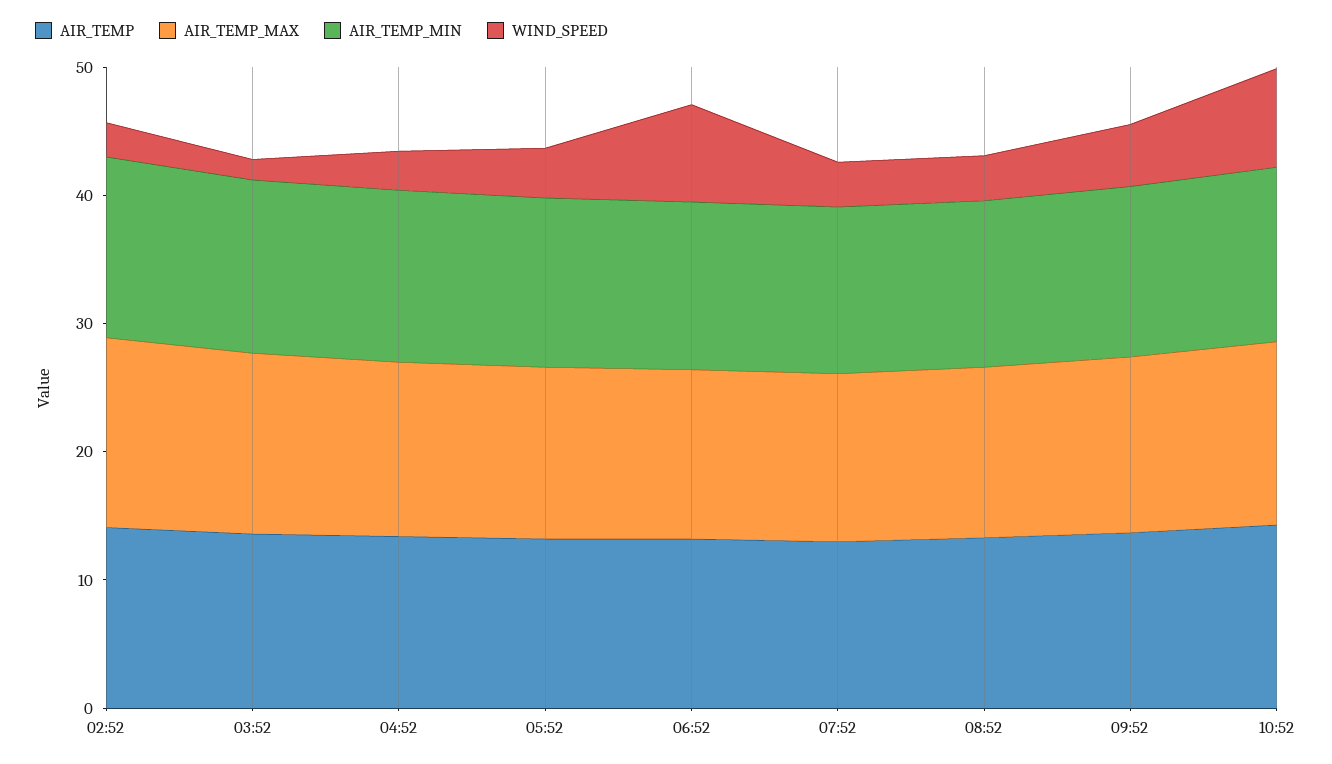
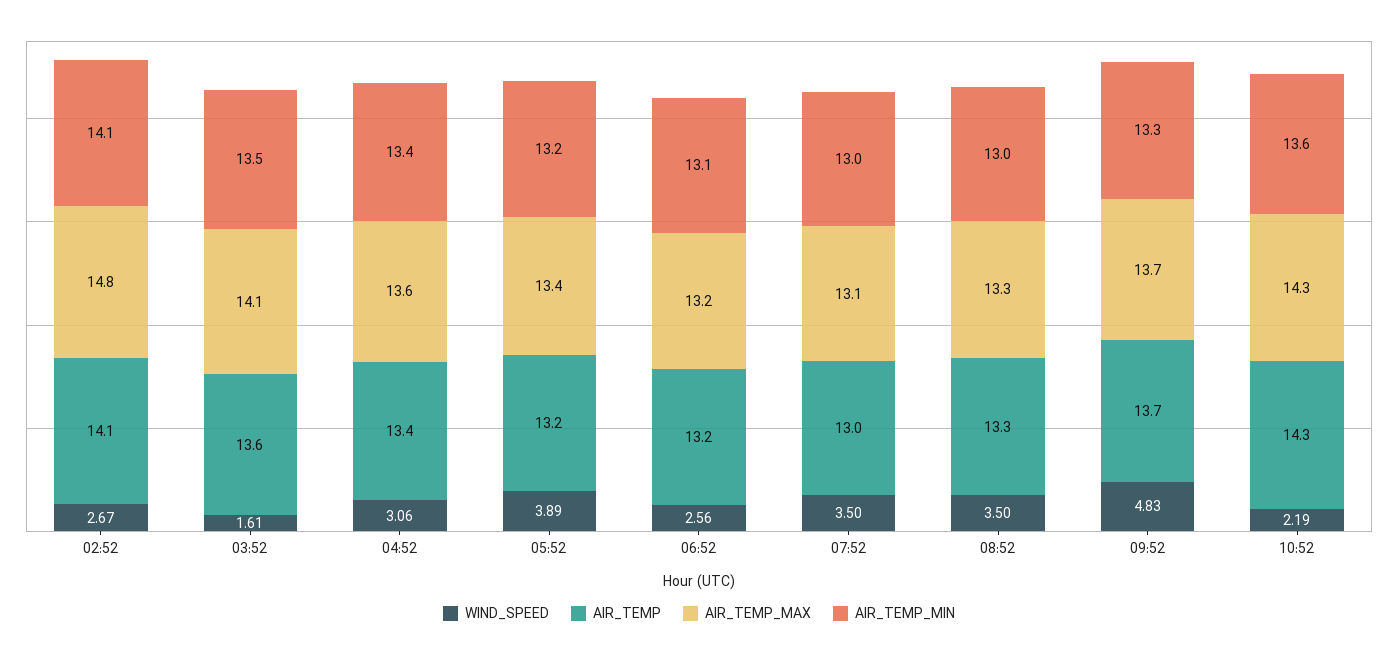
  {
    "AIR_TEMP": {
      "02:52": 14.1,
      "03:52": 13.6,
      "04:52": 13.4,
      "05:52": 13.2,
      "06:52": 13.2,
      "07:52": 13,
      "08:52": 13.3,
      "09:52": 13.7,
      "10:52": 14.3
    },
    "AIR_TEMP_MAX": {
      "02:52": 14.8,
      "03:52": 14.1,
      "04:52": 13.6,
      "05:52": 13.4,
      "06:52": 13.2,
      "07:52": 13.1,
      "08:52": 13.3,
      "09:52": 13.7,
      "10:52": 14.3
    },
    "AIR_TEMP_MIN": {
      "02:52": 14.1,
      "03:52": 13.5,
      "04:52": 13.4,
      "05:52": 13.2,
      "06:52": 13.1,
      "07:52": 13,
      "08:52": 13,
      "09:52": 13.3,
      "10:52": 13.6
    },
    "WIND_SPEED": {
      "02:52": 2.67,
      "03:52": 1.61,
      "04:52": 3.06,
      "05:52": 3.89,
-     "06:52": 8,
+     "06:52": 2.56,
      "07:52": 3.5,
      "08:52": 3.5,
      "09:52": 4.83,
-     "10:52": 8
+     "10:52": 2.19
    }
  }

